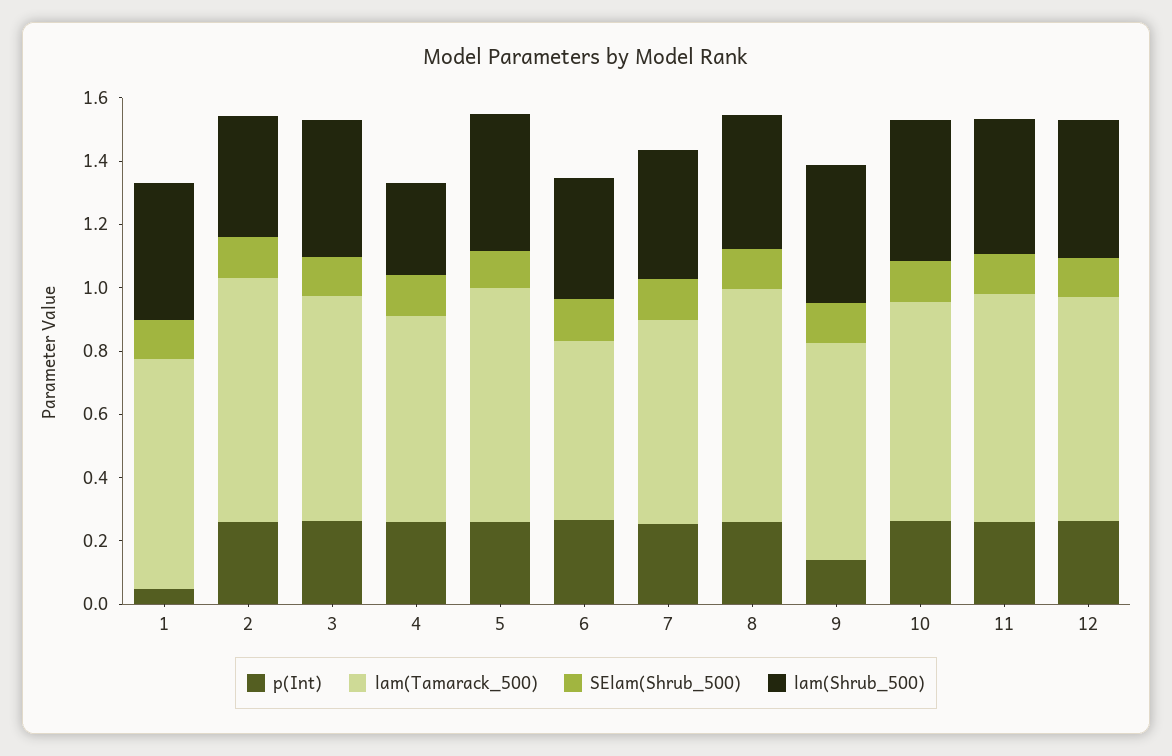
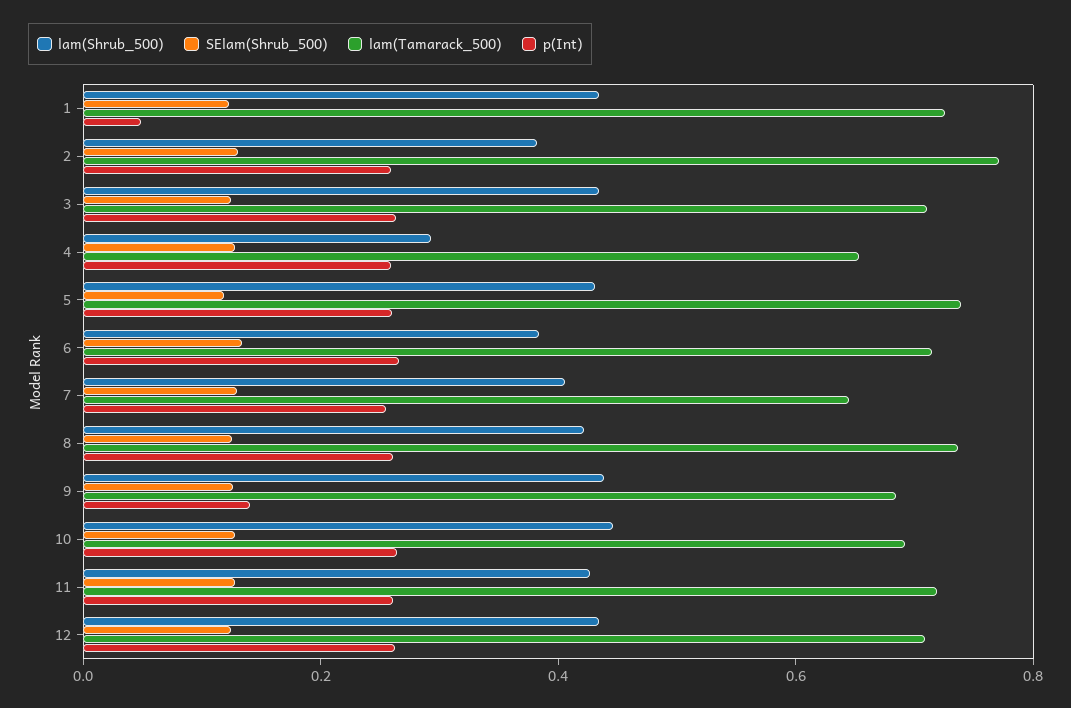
  {
    "p(Int)": {
      "1": 0.05,
      "2": 0.25,
      "3": 0.25,
      "4": 0.25,
      "5": 0.25,
      "6": 0.25,
      "7": 0.25,
      "8": 0.25,
      "9": 0.15,
      "10": 0.25,
      "11": 0.25,
      "12": 0.25
    },
    "lam(Tamarack_500)": {
      "1": 0.75,
      "2": 0.75,
      "3": 0.7,
      "4": 0.65,
      "5": 0.75,
-     "6": 0.55,
+     "6": 0.7,
      "7": 0.65,
      "8": 0.75,
      "9": 0.7,
      "10": 0.7,
      "11": 0.7,
      "12": 0.7
    },
    "SElam(Shrub_500)": {
      "1": 0.1,
      "2": 0.15,
      "3": 0.1,
      "4": 0.15,
      "5": 0.1,
      "6": 0.15,
      "7": 0.15,
      "8": 0.15,
      "9": 0.15,
      "10": 0.15,
      "11": 0.15,
      "12": 0.1
    },
    "lam(Shrub_500)": {
      "1": 0.45,
      "2": 0.4,
      "3": 0.45,
      "4": 0.3,
      "5": 0.45,
      "6": 0.4,
      "7": 0.4,
      "8": 0.4,
      "9": 0.45,
      "10": 0.45,
      "11": 0.45,
      "12": 0.45
    }
  }

